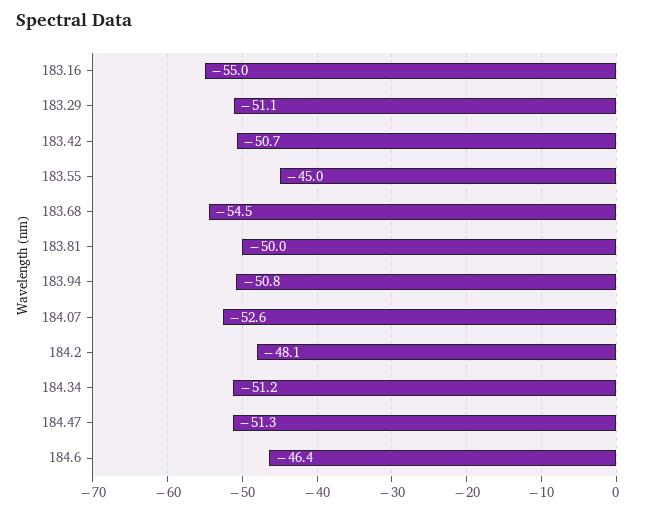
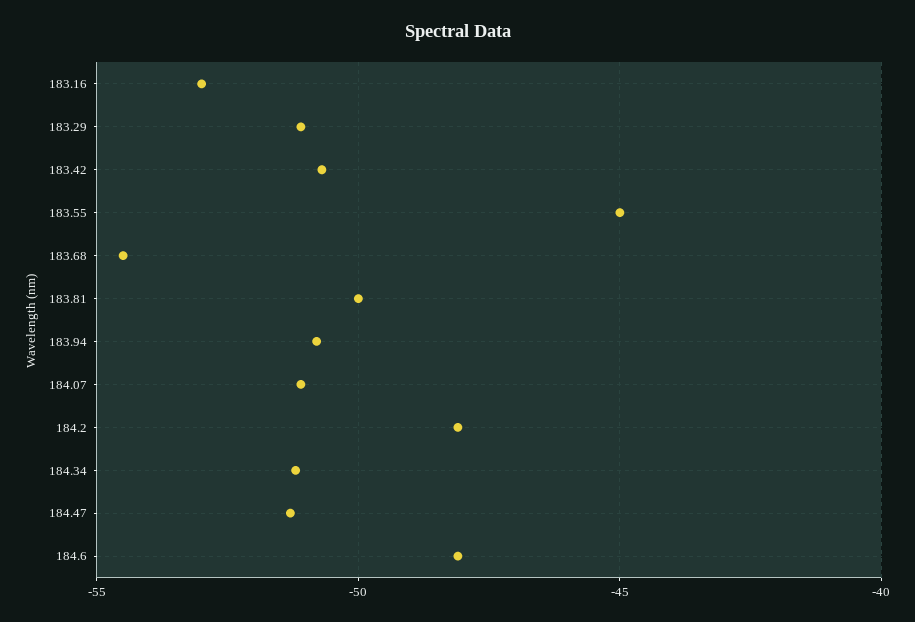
  {
-   "183.16": -55,
+   "183.16": -53,
    "183.29": -51.1,
    "183.42": -50.7,
    "183.55": -45,
    "183.68": -54.5,
    "183.81": -50,
    "183.94": -50.8,
-   "184.07": -52.6,
+   "184.07": -51,
    "184.2": -48.1,
    "184.34": -51.2,
    "184.47": -51.3,
-   "184.6": -46.4
+   "184.6": -48
  }

